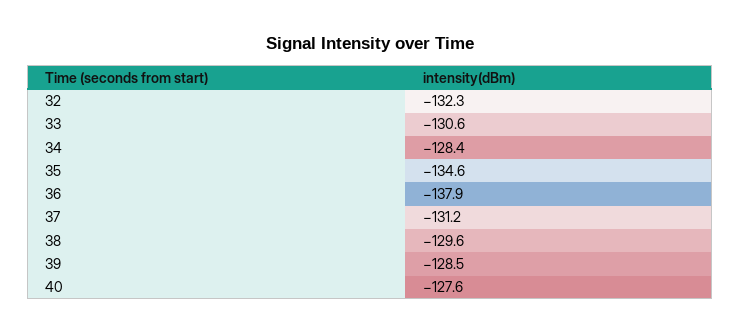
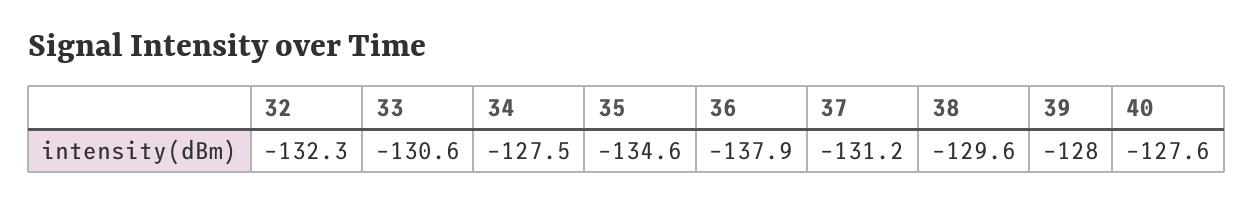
  {
    "32": -132.3,
    "33": -130.6,
-   "34": -128.4,
+   "34": -127.5,
    "35": -134.6,
    "36": -137.9,
    "37": -131.2,
    "38": -129.6,
-   "39": -128.5,
+   "39": -128,
    "40": -127.6
  }

